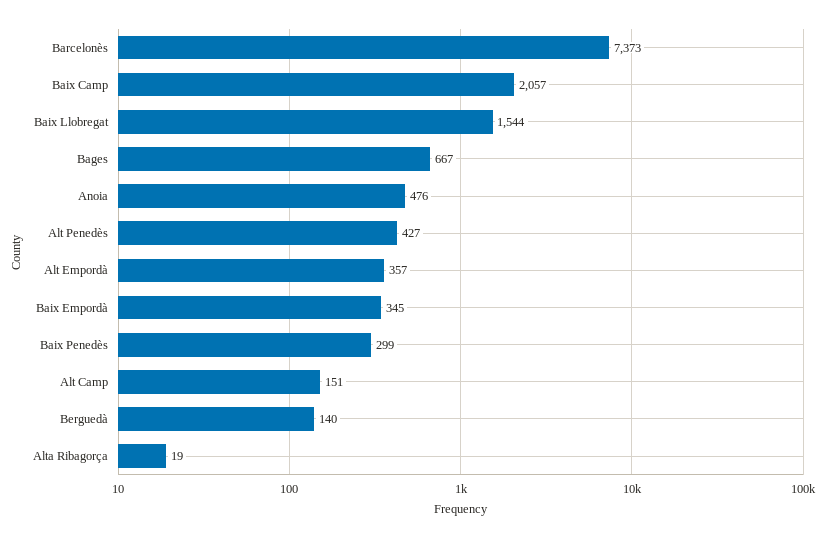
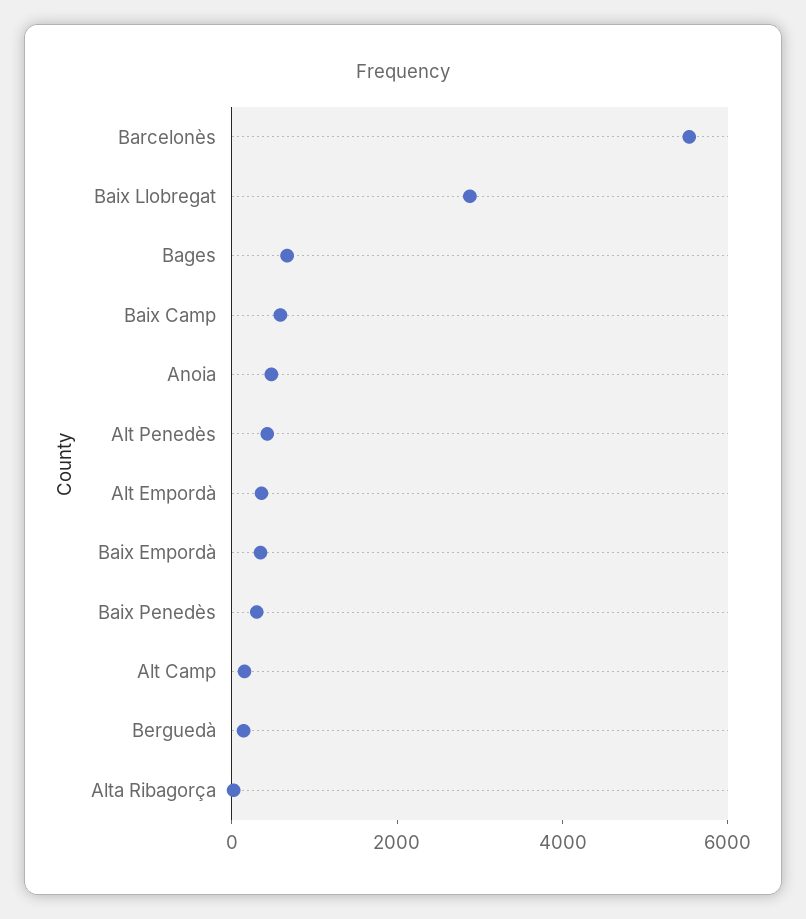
  {
-   "Barcelonès": 7373,
+   "Barcelonès": 5500,
-   "Baix Camp": 2057,
+   "Baix Camp": 500,
-   "Baix Llobregat": 1544,
+   "Baix Llobregat": 3000,
    "Bages": 667,
    "Anoia": 476,
    "Alt Penedès": 427,
    "Alt Empordà": 357,
    "Baix Empordà": 345,
    "Baix Penedès": 299,
    "Alt Camp": 151,
    "Berguedà": 140,
    "Alta Ribagorça": 19
  }

